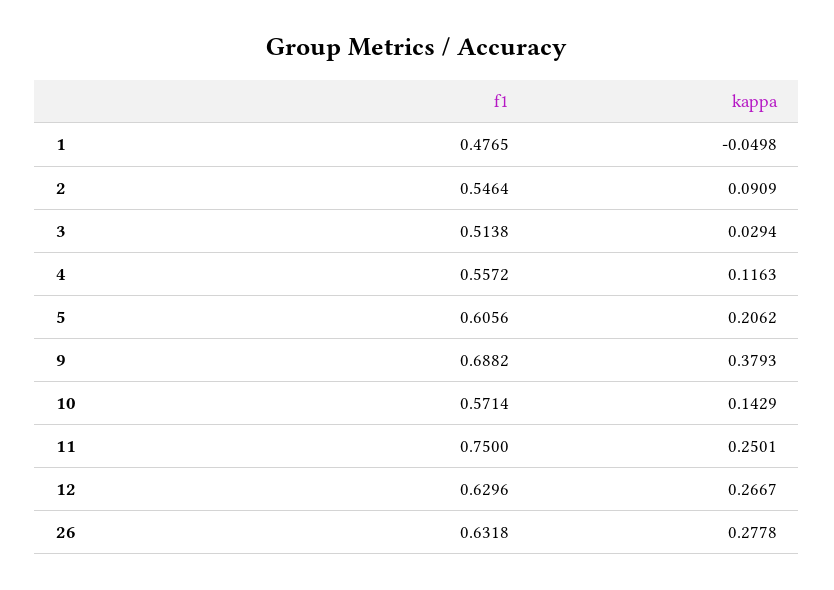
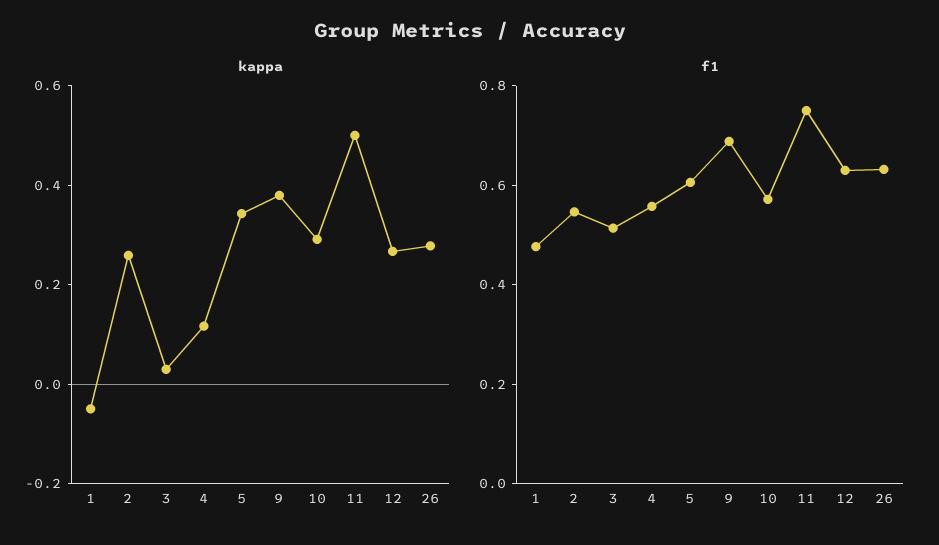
  {
    "f1": {
      "1": 0.4765,
      "2": 0.5464,
      "3": 0.5138,
      "4": 0.5572,
      "5": 0.6056,
      "9": 0.6882,
      "10": 0.5714,
      "11": 0.75,
      "12": 0.6296,
      "26": 0.6318
    },
    "kappa": {
      "1": -0.0498,
-     "2": 0.0909,
+     "2": 0.25,
      "3": 0.0294,
      "4": 0.1163,
-     "5": 0.2062,
+     "5": 0.35,
      "9": 0.3793,
-     "10": 0.1429,
+     "10": 0.3,
-     "11": 0.2501,
+     "11": 0.5,
      "12": 0.2667,
      "26": 0.2778
    }
  }

